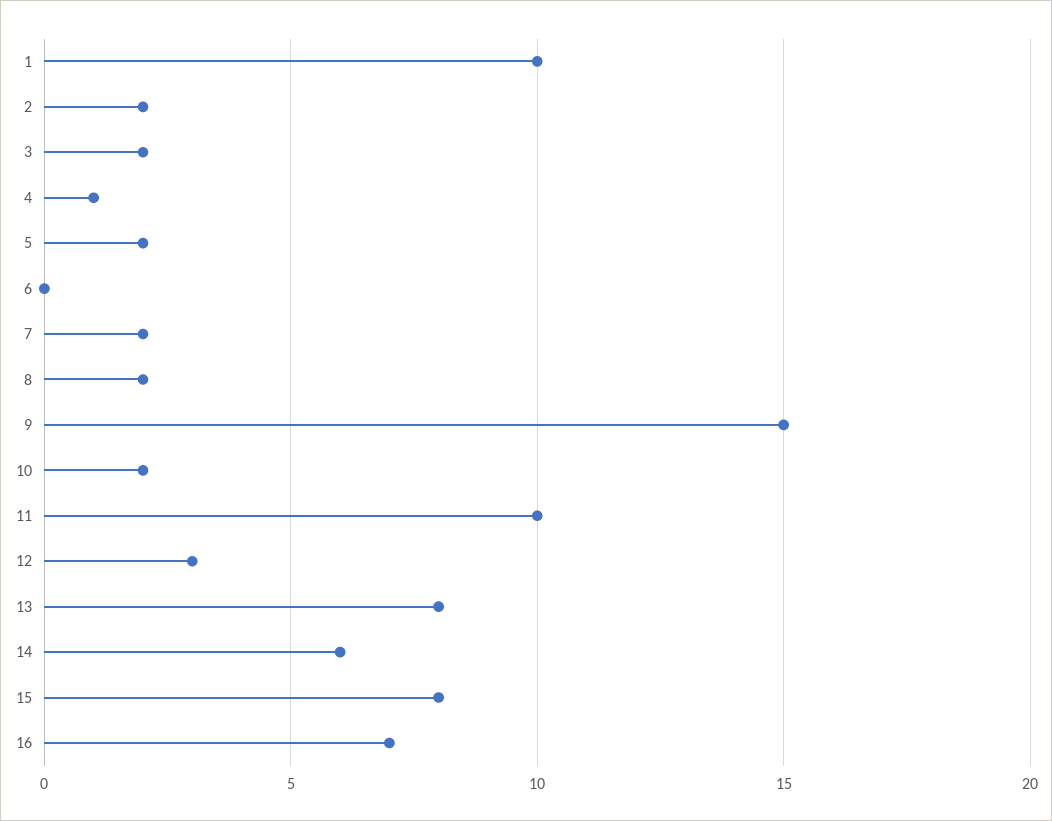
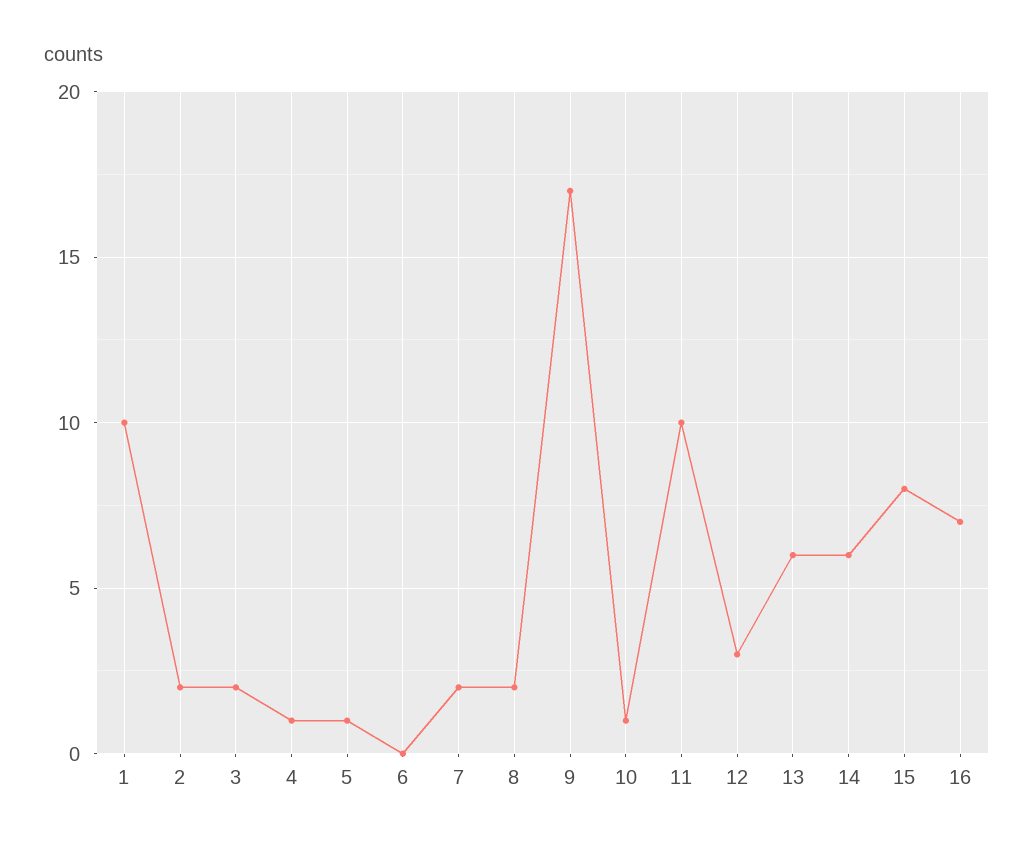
  {
    "1": 10,
    "2": 2,
    "3": 2,
    "4": 1,
-   "5": 2,
+   "5": 1,
    "6": 0,
    "7": 2,
    "8": 2,
-   "9": 15,
+   "9": 17,
-   "10": 2,
+   "10": 1,
    "11": 10,
    "12": 3,
-   "13": 8,
+   "13": 6,
    "14": 6,
    "15": 8,
    "16": 7
  }

